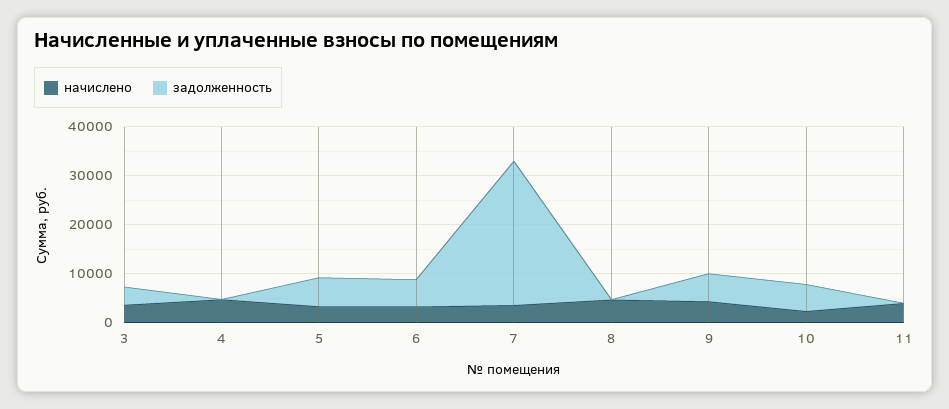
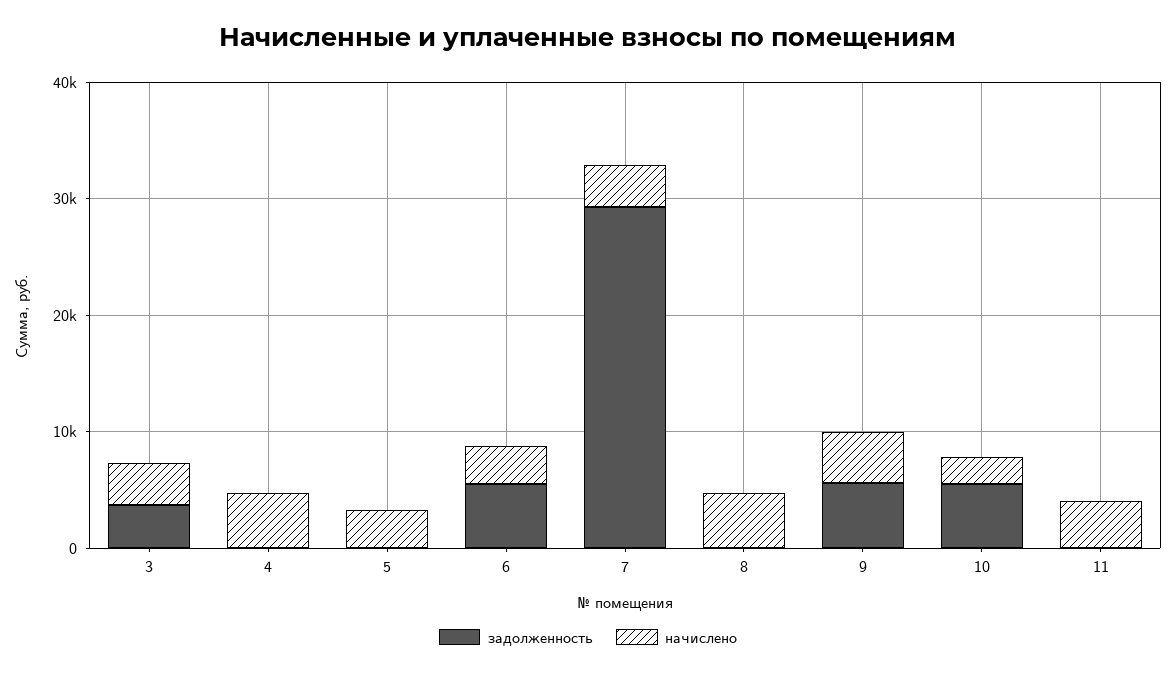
  {
    "начислено": {
      "3": 4000,
      "4": 4000,
      "5": 4000,
      "6": 4000,
      "7": 4000,
      "8": 4000,
      "9": 4000,
      "10": 2000,
      "11": 4000
    },
    "задолженность": {
      "3": 4000,
      "4": 0,
-     "5": 6000,
+     "5": 0,
      "6": 6000,
      "7": 30000,
      "8": 0,
      "9": 6000,
      "10": 6000,
      "11": 0
    }
  }

